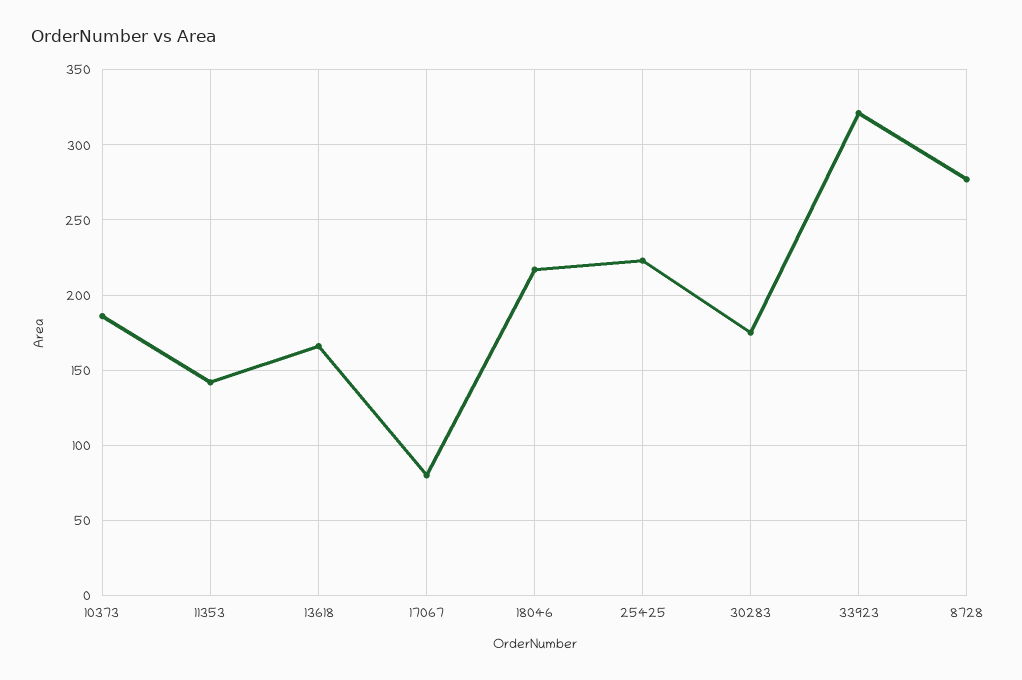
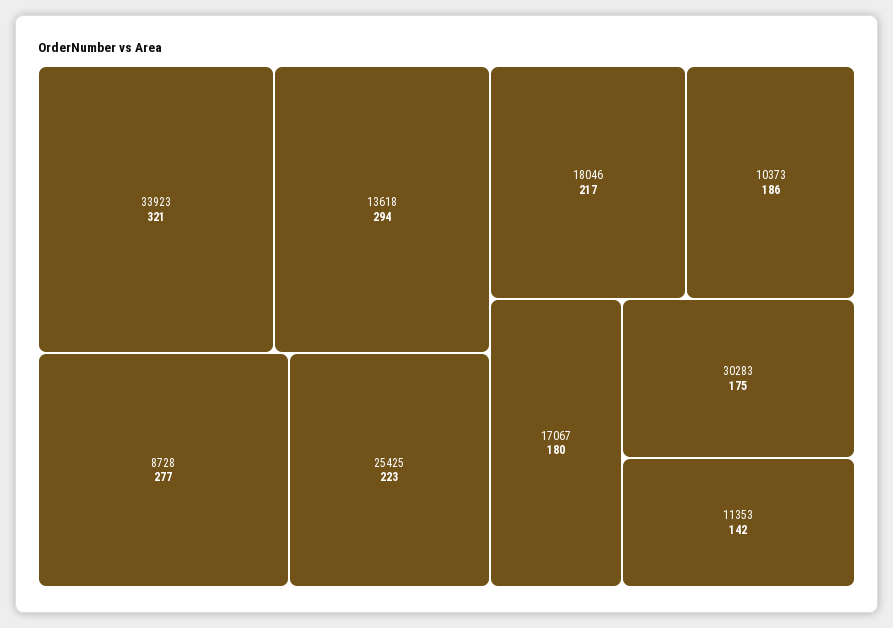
  {
    "10373": 186,
    "11353": 142,
-   "13618": 165,
+   "13618": 294,
-   "17067": 80,
+   "17067": 180,
    "18046": 217,
    "25425": 223,
    "30283": 175,
    "33923": 321,
    "8728": 277
  }

